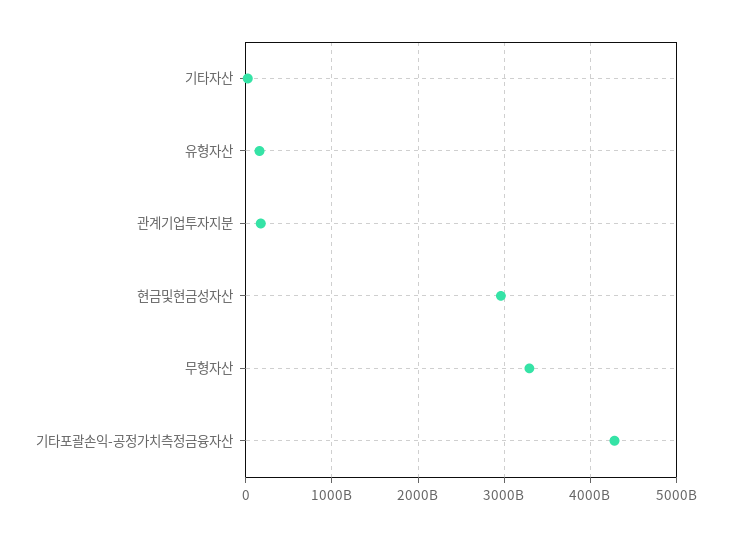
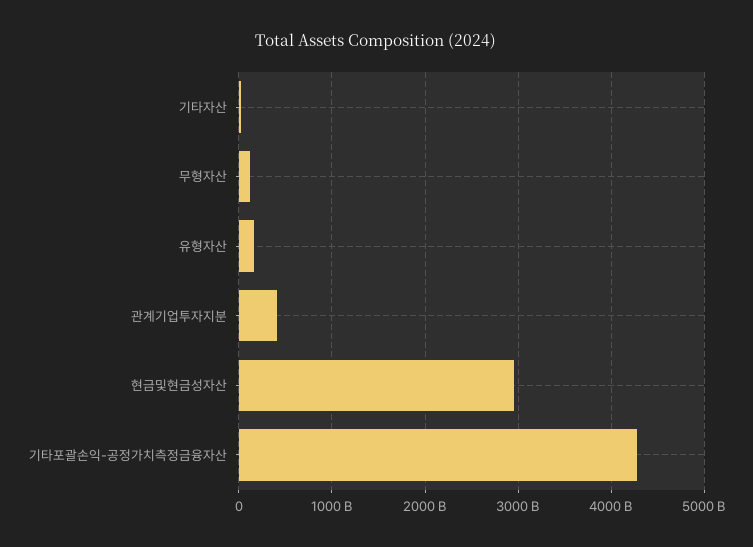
  {
    "기타자산": 0,
    "유형자산": 200000000000,
-   "관계기업투자지분": 200000000000,
+   "관계기업투자지분": 400000000000,
    "현금및현금성자산": 3000000000000,
-   "무형자산": 3300000000000,
+   "무형자산": 100000000000,
    "기타포괄손익-공정가치측정금융자산": 4300000000000
  }

